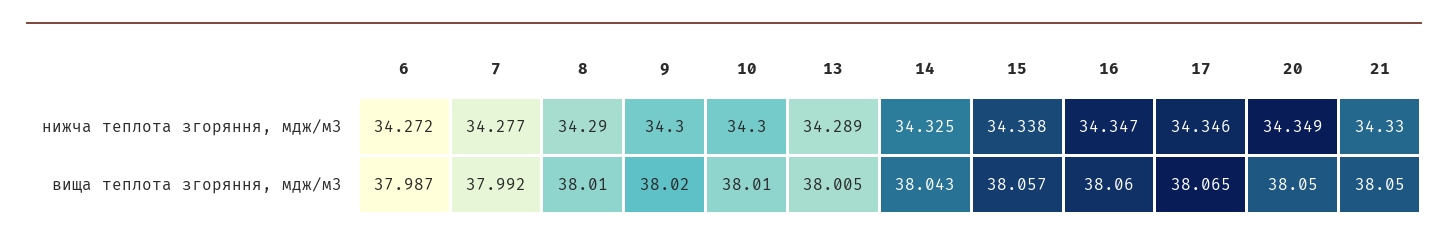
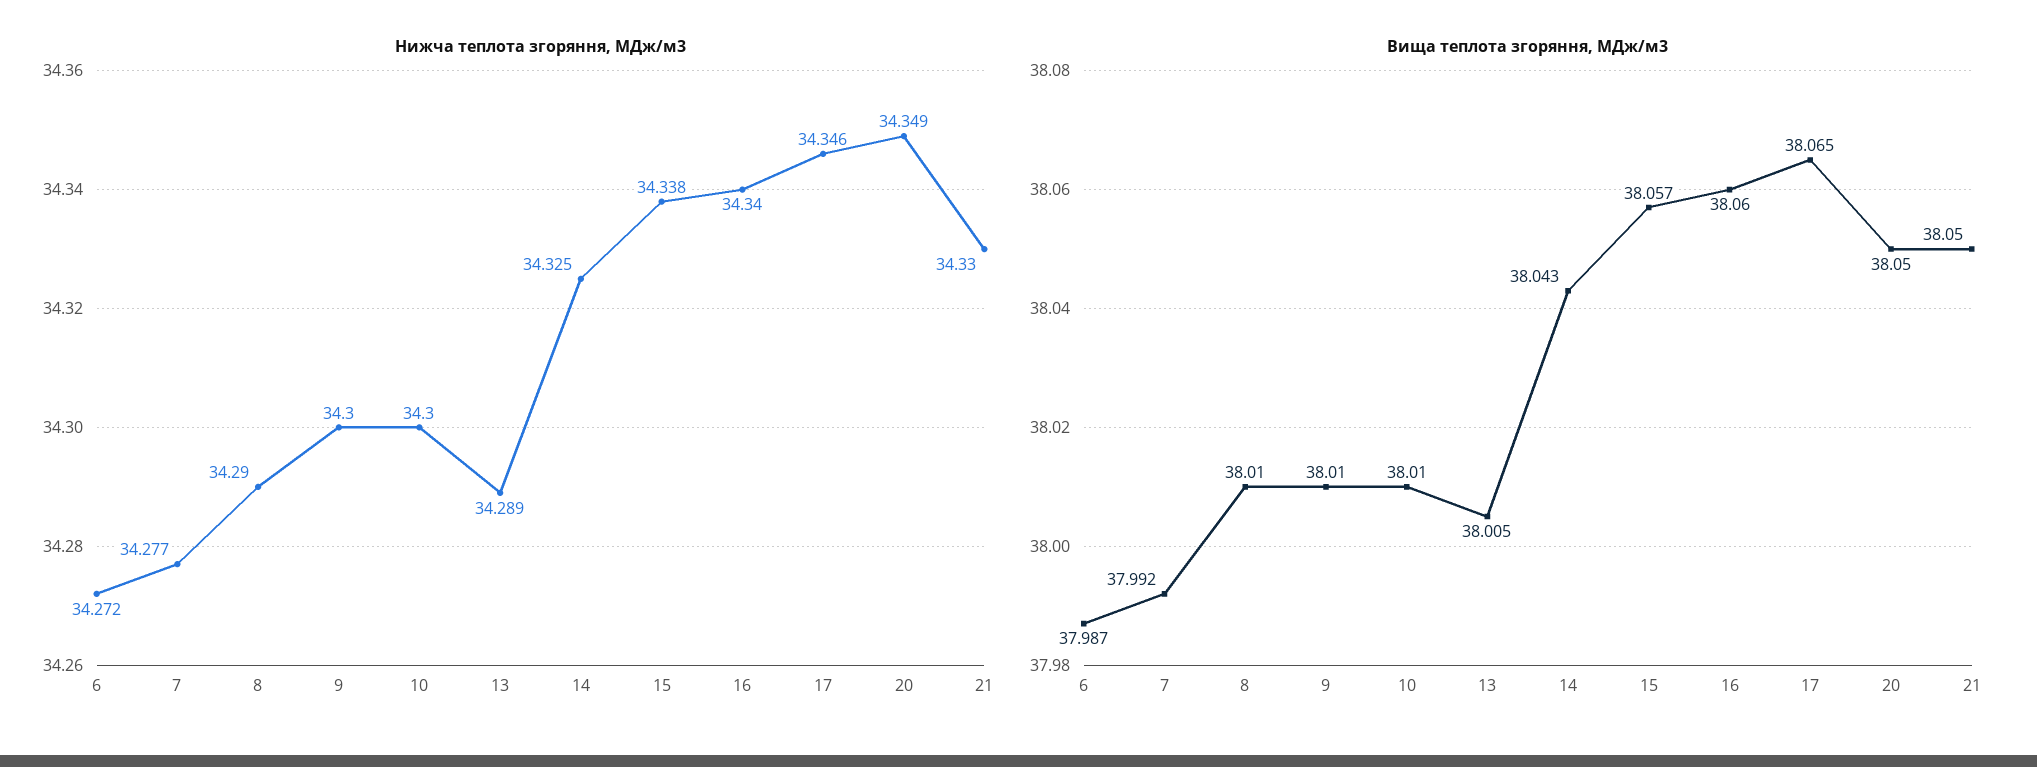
  {
    "нижча теплота згоряння, мдж/м3": {
      "6": 34.272,
      "7": 34.277,
      "8": 34.29,
      "9": 34.3,
      "10": 34.3,
      "13": 34.289,
      "14": 34.325,
      "15": 34.338,
-     "16": 34.347,
+     "16": 34.34,
      "17": 34.346,
      "20": 34.349,
      "21": 34.33
    },
    "вища теплота згоряння, мдж/м3": {
      "6": 37.987,
      "7": 37.992,
      "8": 38.01,
-     "9": 38.02,
+     "9": 38.01,
      "10": 38.01,
      "13": 38.005,
      "14": 38.043,
      "15": 38.057,
      "16": 38.06,
      "17": 38.065,
      "20": 38.05,
      "21": 38.05
    }
  }

